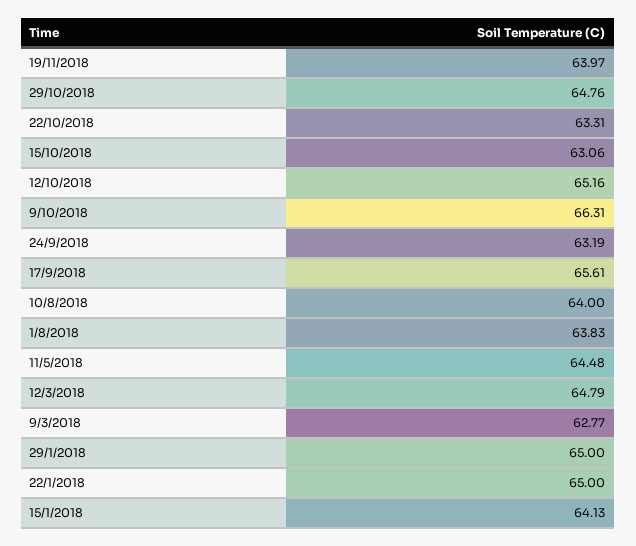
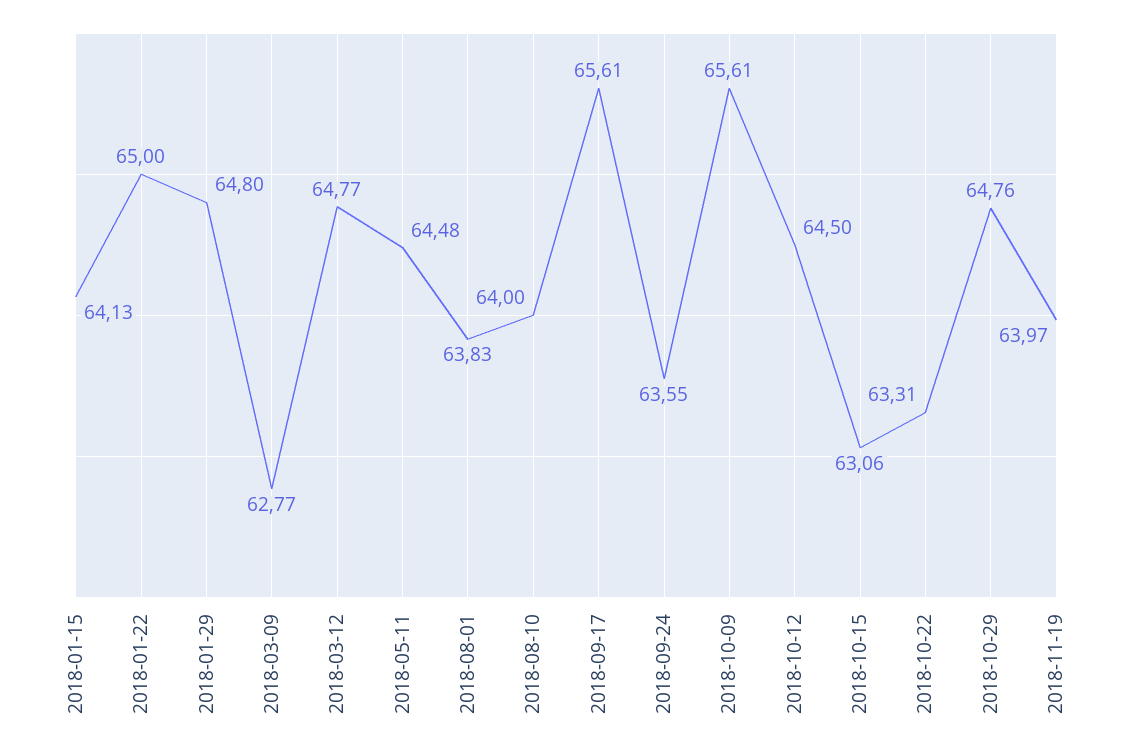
  {
    "19/11/2018": 63.97,
    "29/10/2018": 64.76,
    "22/10/2018": 63.31,
    "15/10/2018": 63.06,
-   "12/10/2018": 65.16,
+   "12/10/2018": 64.5,
-   "9/10/2018": 66.31,
+   "9/10/2018": 65.61,
-   "24/9/2018": 63.19,
+   "24/9/2018": 63.55,
    "17/9/2018": 65.61,
    "10/8/2018": 64,
    "1/8/2018": 63.83,
    "11/5/2018": 64.48,
-   "12/3/2018": 64.79,
+   "12/3/2018": 64.77,
    "9/3/2018": 62.77,
-   "29/1/2018": 65,
+   "29/1/2018": 64.8,
    "22/1/2018": 65,
    "15/1/2018": 64.13
  }

